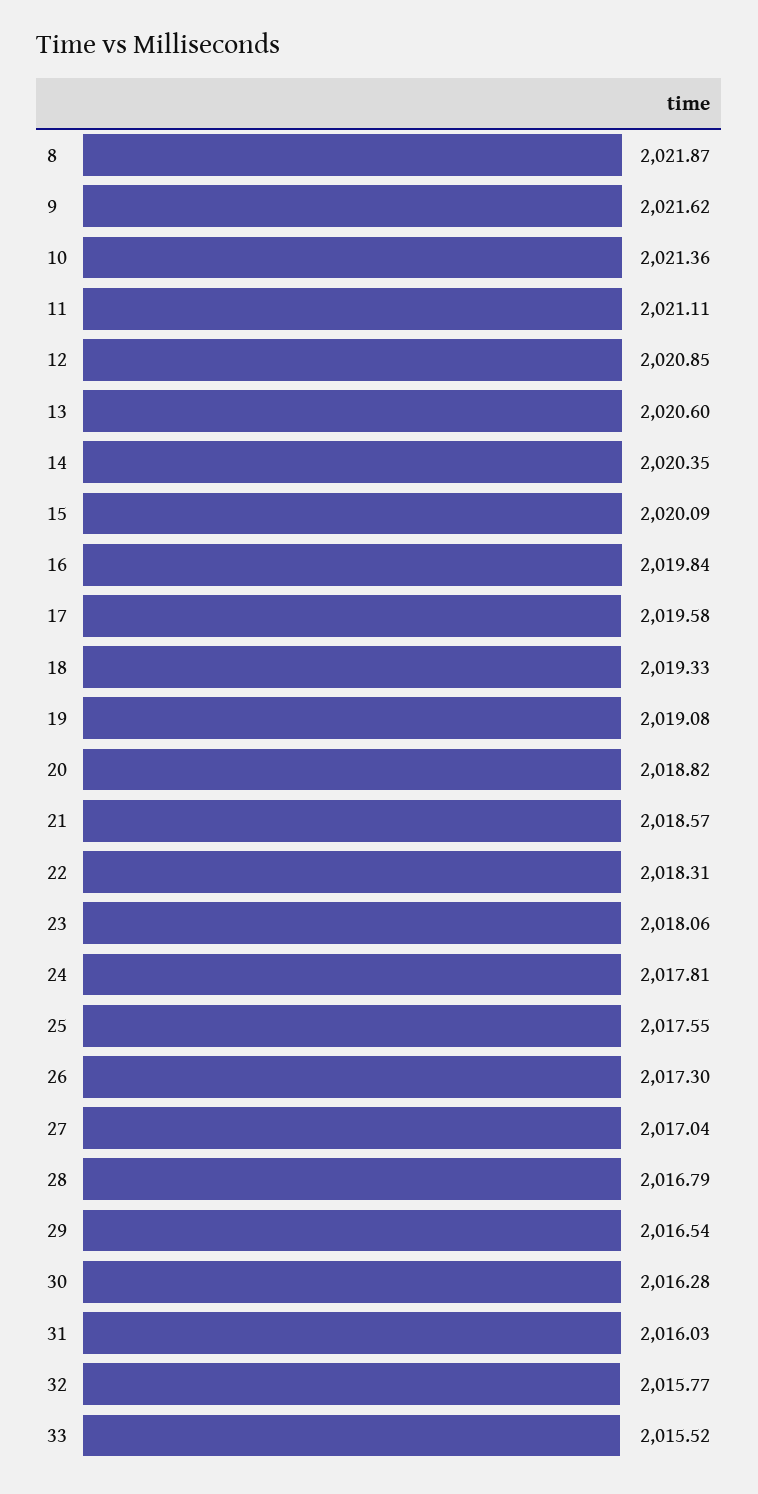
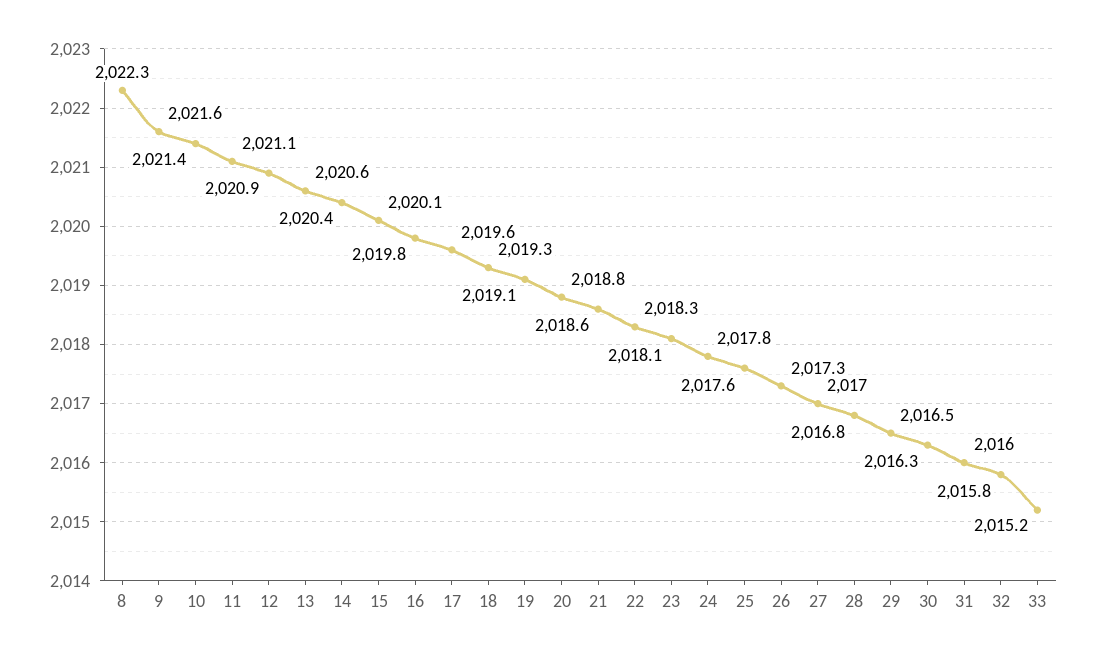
  {
-   "8": 2021.87,
+   "8": 2022.3,
    "9": 2021.62,
    "10": 2021.36,
    "11": 2021.11,
    "12": 2020.85,
    "13": 2020.6,
    "14": 2020.35,
    "15": 2020.09,
    "16": 2019.84,
    "17": 2019.58,
    "18": 2019.33,
    "19": 2019.08,
    "20": 2018.82,
    "21": 2018.57,
    "22": 2018.31,
    "23": 2018.06,
    "24": 2017.81,
    "25": 2017.55,
    "26": 2017.3,
    "27": 2017.04,
    "28": 2016.79,
    "29": 2016.54,
    "30": 2016.28,
    "31": 2016.03,
    "32": 2015.77,
-   "33": 2015.52
+   "33": 2015.2
  }

